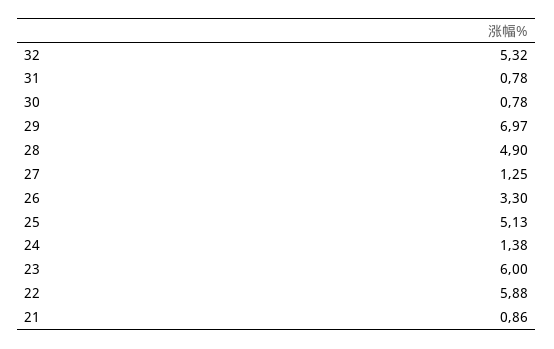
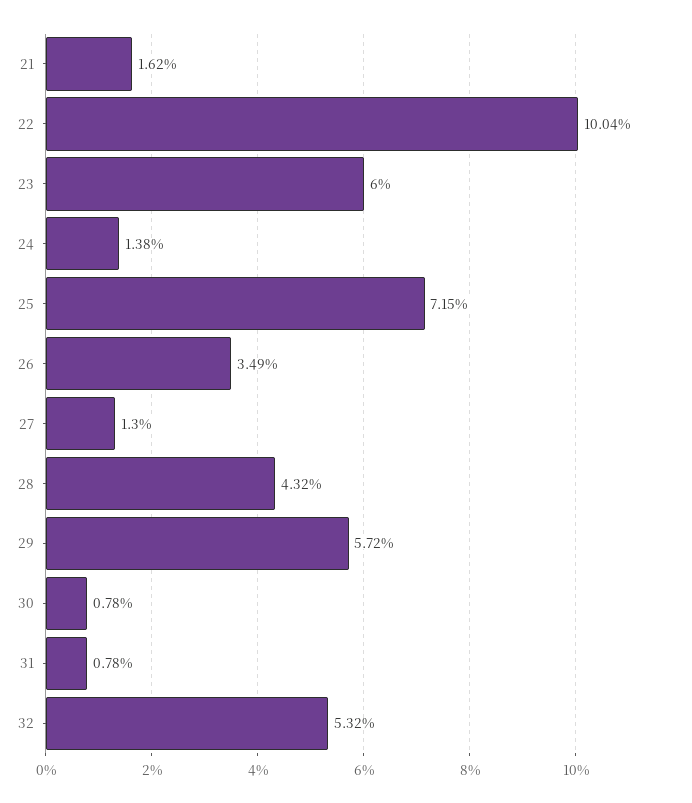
  {
    "32": 5.32,
    "31": 0.78,
    "30": 0.78,
-   "29": 6.97,
+   "29": 5.72,
-   "28": 4.9,
+   "28": 4.32,
-   "27": 1.25,
+   "27": 1.3,
-   "26": 3.3,
+   "26": 3.49,
-   "25": 5.13,
+   "25": 7.15,
    "24": 1.38,
    "23": 6,
-   "22": 5.88,
+   "22": 10.04,
-   "21": 0.86
+   "21": 1.62
  }

